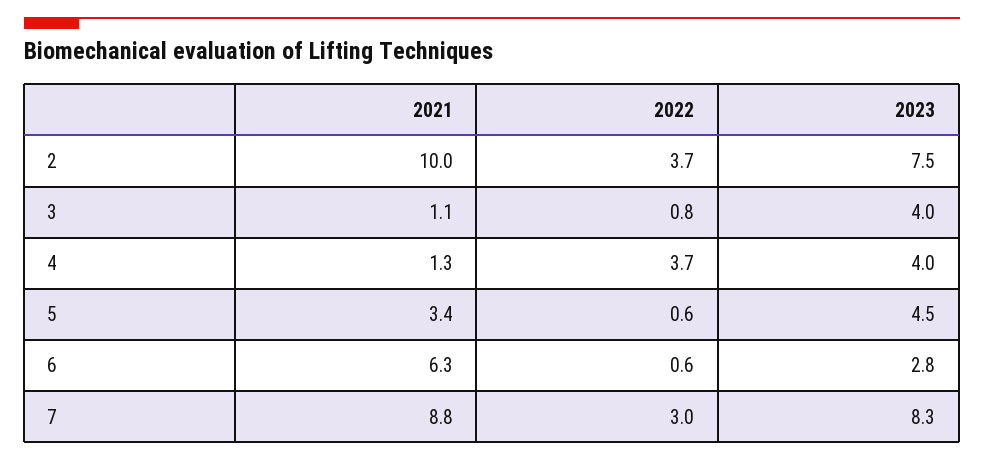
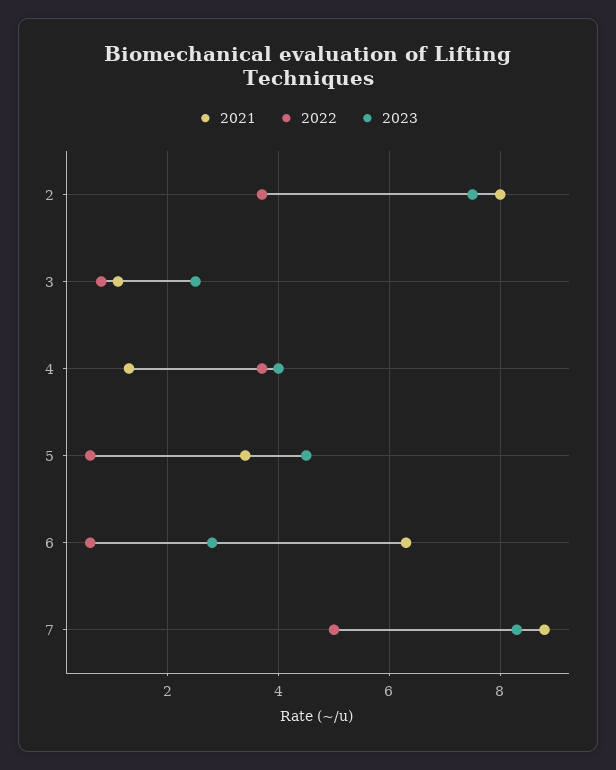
  {
    "2021": {
-     "2": 10,
+     "2": 8,
      "3": 1.1,
      "4": 1.3,
      "5": 3.4,
      "6": 6.3,
      "7": 8.8
    },
    "2022": {
      "2": 3.7,
      "3": 0.8,
      "4": 3.7,
      "5": 0.6,
      "6": 0.6,
-     "7": 3
+     "7": 5
    },
    "2023": {
      "2": 7.5,
-     "3": 4,
+     "3": 2.5,
      "4": 4,
      "5": 4.5,
      "6": 2.8,
      "7": 8.3
    }
  }

